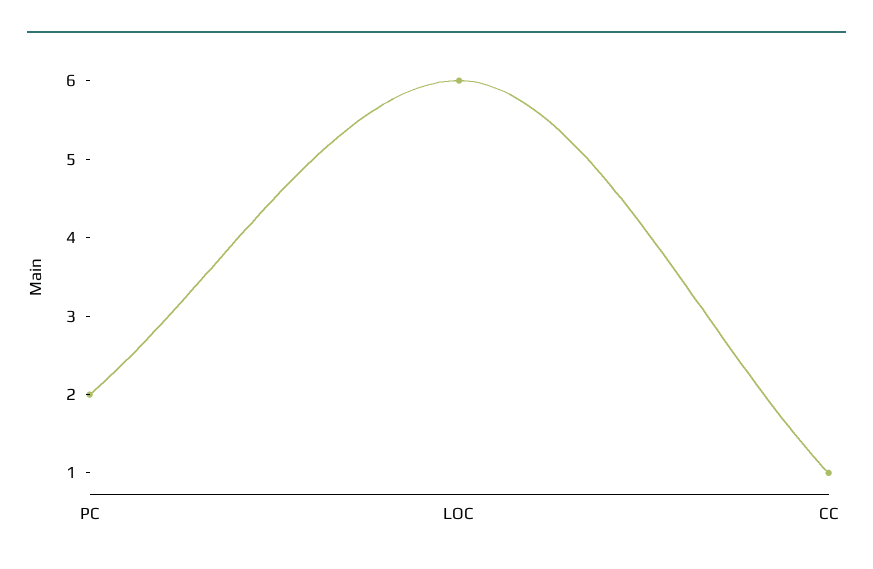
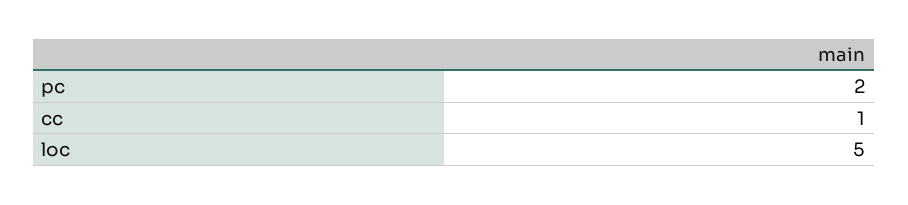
  {
    "PC": 2,
-   "LOC": 6,
+   "LOC": 5,
    "CC": 1
  }

